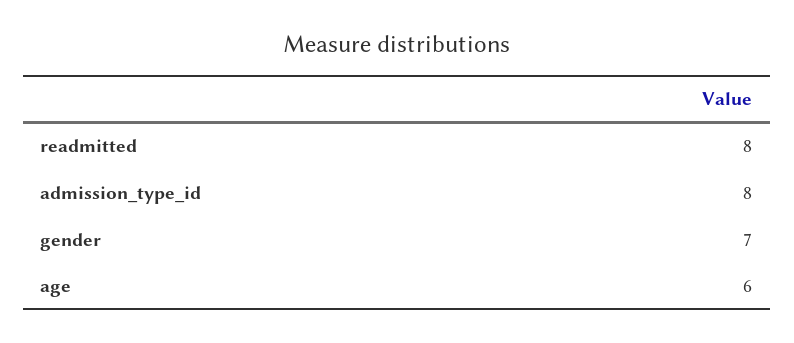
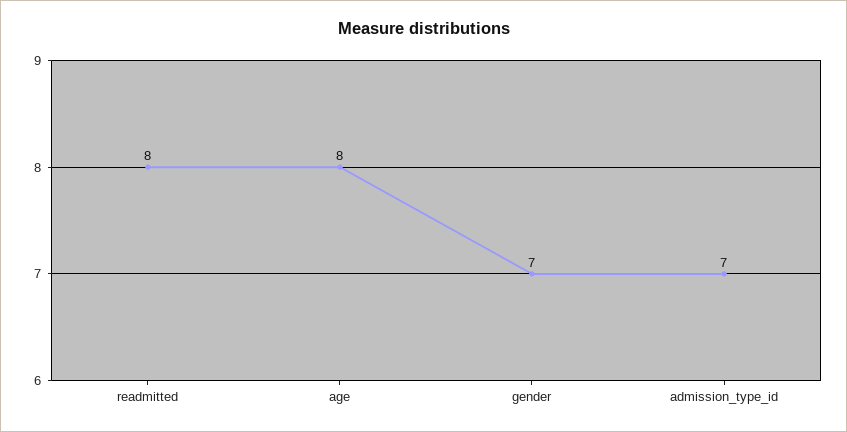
  {
    "readmitted": 8,
-   "admission_type_id": 8,
+   "admission_type_id": 7,
    "gender": 7,
-   "age": 6
+   "age": 8
  }

